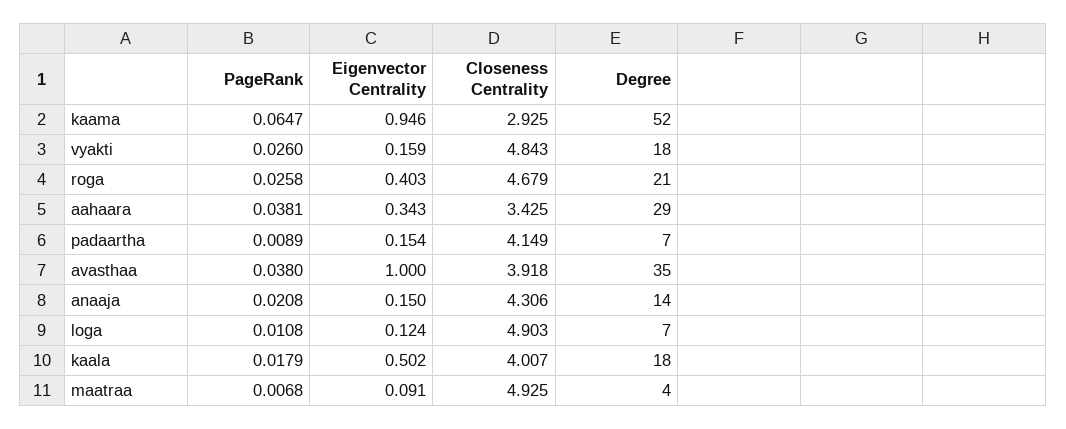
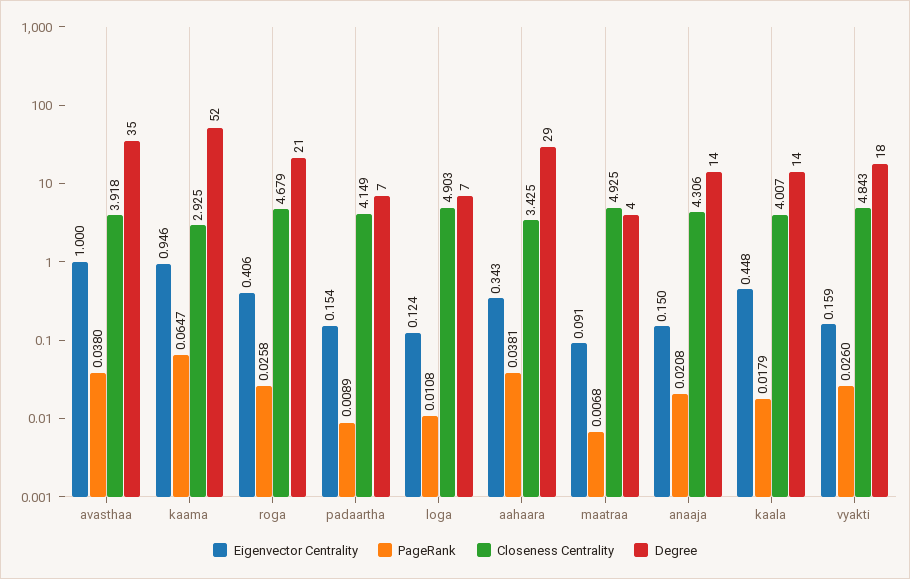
  {
    "PageRank": {
      "kaama": 0.0647,
      "vyakti": 0.026,
      "roga": 0.0258,
      "aahaara": 0.0381,
      "padaartha": 0.0089,
      "avasthaa": 0.038,
      "anaaja": 0.0208,
      "loga": 0.0108,
      "kaala": 0.0179,
      "maatraa": 0.0068
    },
    "Eigenvector Centrality": {
      "kaama": 0.946,
      "vyakti": 0.159,
-     "roga": 0.403,
+     "roga": 0.406,
      "aahaara": 0.343,
      "padaartha": 0.154,
      "avasthaa": 1,
      "anaaja": 0.15,
      "loga": 0.124,
-     "kaala": 0.502,
+     "kaala": 0.448,
      "maatraa": 0.091
    },
    "Closeness Centrality": {
      "kaama": 2.925,
      "vyakti": 4.843,
      "roga": 4.679,
      "aahaara": 3.425,
      "padaartha": 4.149,
      "avasthaa": 3.918,
      "anaaja": 4.306,
      "loga": 4.903,
      "kaala": 4.007,
      "maatraa": 4.925
    },
    "Degree": {
      "kaama": 52,
      "vyakti": 18,
      "roga": 21,
      "aahaara": 29,
      "padaartha": 7,
      "avasthaa": 35,
      "anaaja": 14,
      "loga": 7,
-     "kaala": 18,
+     "kaala": 14,
      "maatraa": 4
    }
  }

